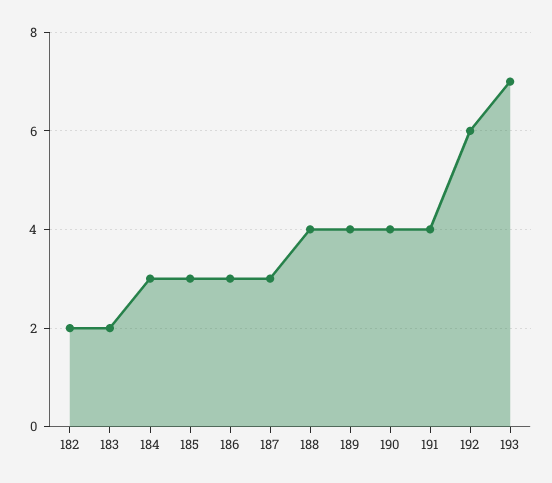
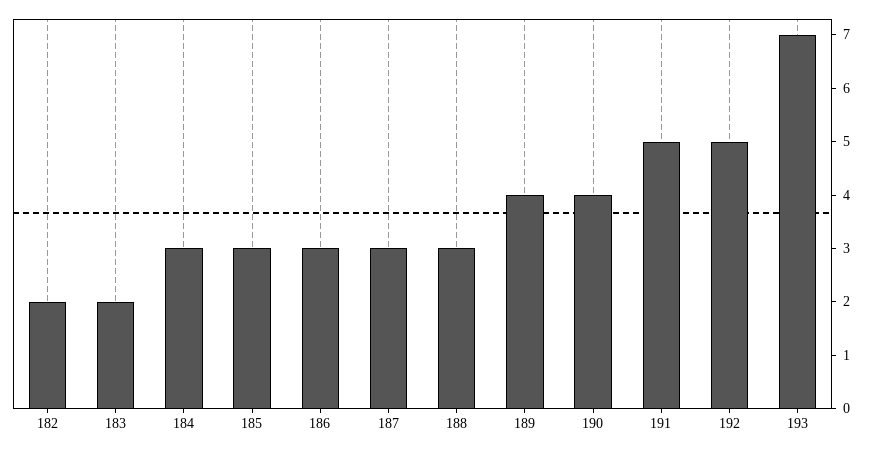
  {
    "182": 2,
    "183": 2,
    "184": 3,
    "185": 3,
    "186": 3,
    "187": 3,
-   "188": 4,
+   "188": 3,
    "189": 4,
    "190": 4,
-   "191": 4,
+   "191": 5,
-   "192": 6,
+   "192": 5,
    "193": 7
  }

